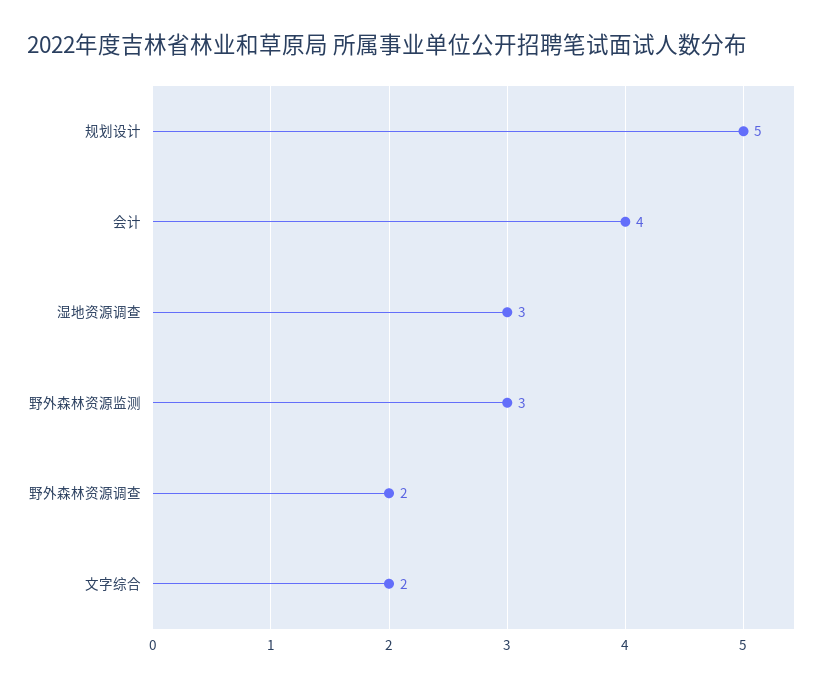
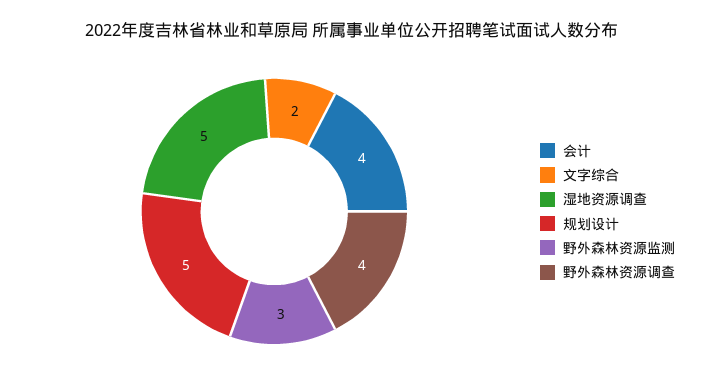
  {
    "规划设计": 5,
    "会计": 4,
-   "湿地资源调查": 3,
+   "湿地资源调查": 5,
    "野外森林资源监测": 3,
-   "野外森林资源调查": 2,
+   "野外森林资源调查": 4,
    "文字综合": 2
  }

